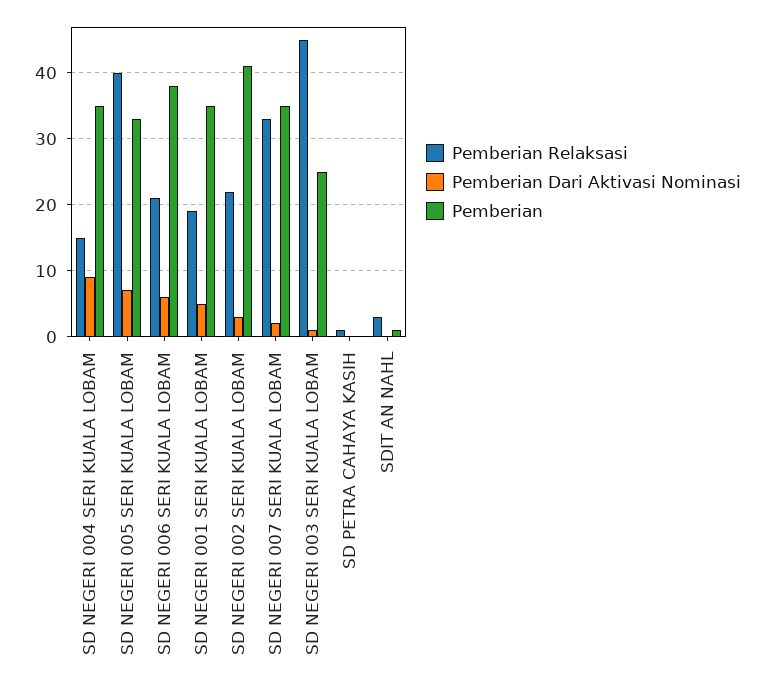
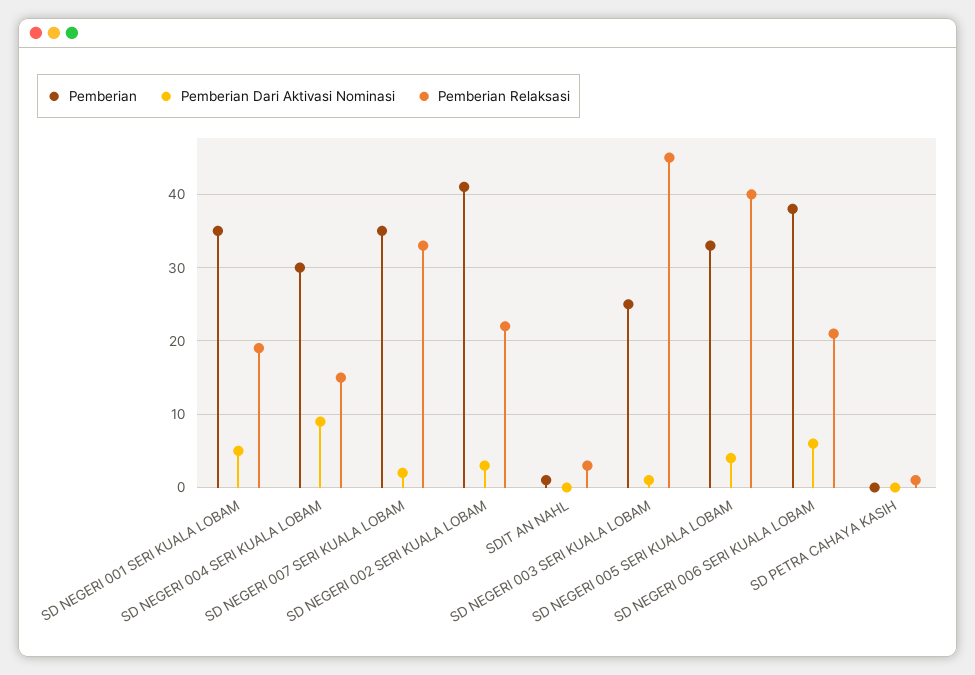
  {
    "Pemberian Relaksasi": {
      "SD NEGERI 004 SERI KUALA LOBAM": 15,
      "SD NEGERI 005 SERI KUALA LOBAM": 40,
      "SD NEGERI 006 SERI KUALA LOBAM": 21,
      "SD NEGERI 001 SERI KUALA LOBAM": 19,
      "SD NEGERI 002 SERI KUALA LOBAM": 22,
      "SD NEGERI 007 SERI KUALA LOBAM": 33,
      "SD NEGERI 003 SERI KUALA LOBAM": 45,
      "SD PETRA CAHAYA KASIH": 1,
      "SDIT AN NAHL": 3
    },
    "Pemberian Dari Aktivasi Nominasi": {
      "SD NEGERI 004 SERI KUALA LOBAM": 9,
-     "SD NEGERI 005 SERI KUALA LOBAM": 7,
+     "SD NEGERI 005 SERI KUALA LOBAM": 4,
      "SD NEGERI 006 SERI KUALA LOBAM": 6,
      "SD NEGERI 001 SERI KUALA LOBAM": 5,
      "SD NEGERI 002 SERI KUALA LOBAM": 3,
      "SD NEGERI 007 SERI KUALA LOBAM": 2,
      "SD NEGERI 003 SERI KUALA LOBAM": 1,
      "SD PETRA CAHAYA KASIH": 0,
      "SDIT AN NAHL": 0
    },
    "Pemberian": {
-     "SD NEGERI 004 SERI KUALA LOBAM": 35,
+     "SD NEGERI 004 SERI KUALA LOBAM": 30,
      "SD NEGERI 005 SERI KUALA LOBAM": 33,
      "SD NEGERI 006 SERI KUALA LOBAM": 38,
      "SD NEGERI 001 SERI KUALA LOBAM": 35,
      "SD NEGERI 002 SERI KUALA LOBAM": 41,
      "SD NEGERI 007 SERI KUALA LOBAM": 35,
      "SD NEGERI 003 SERI KUALA LOBAM": 25,
      "SD PETRA CAHAYA KASIH": 0,
      "SDIT AN NAHL": 1
    }
  }

